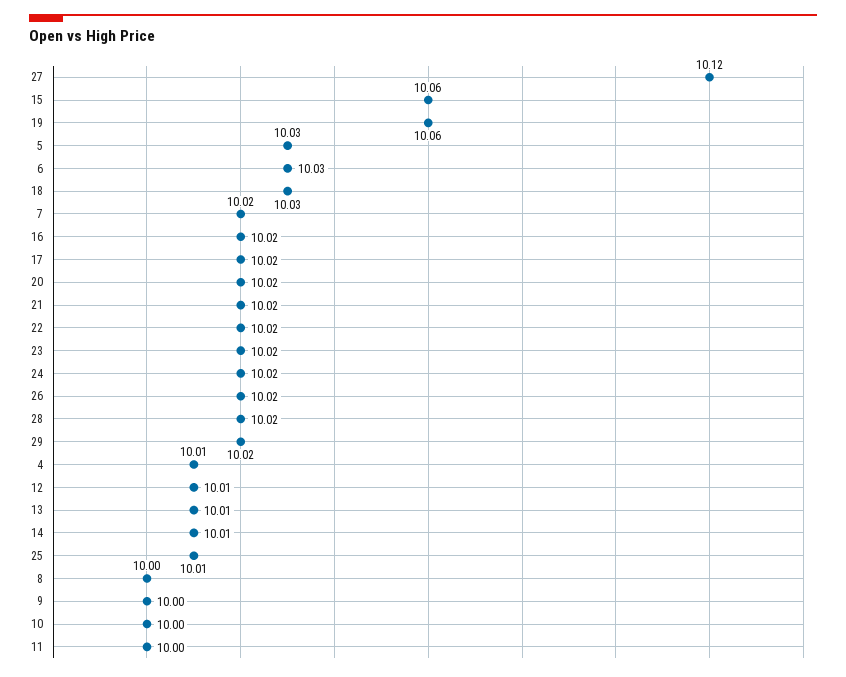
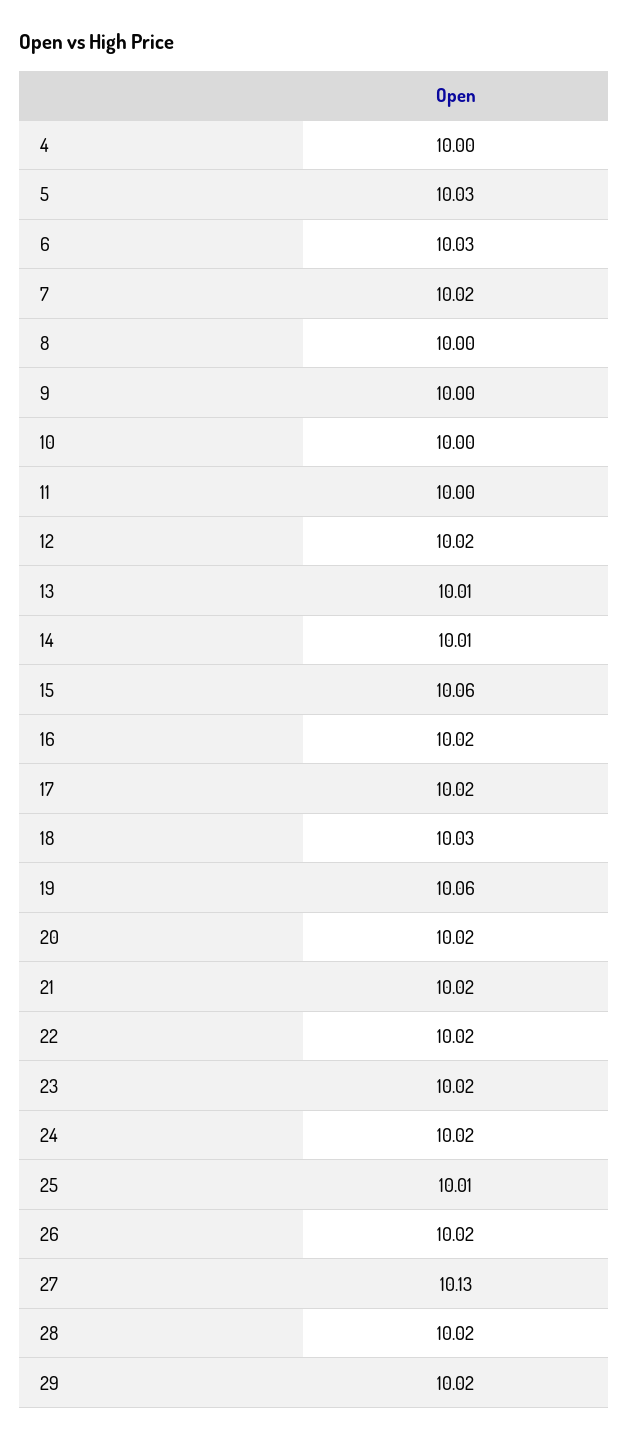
  {
-   "27": 10.12,
+   "27": 10.13,
    "15": 10.06,
    "19": 10.06,
    "5": 10.03,
    "6": 10.03,
    "18": 10.03,
    "7": 10.02,
    "16": 10.02,
    "17": 10.02,
    "20": 10.02,
    "21": 10.02,
    "22": 10.02,
    "23": 10.02,
    "24": 10.02,
    "26": 10.02,
    "28": 10.02,
    "29": 10.02,
-   "4": 10.01,
+   "4": 10,
-   "12": 10.01,
+   "12": 10.02,
    "13": 10.01,
    "14": 10.01,
    "25": 10.01,
    "8": 10,
    "9": 10,
    "10": 10,
    "11": 10
  }

